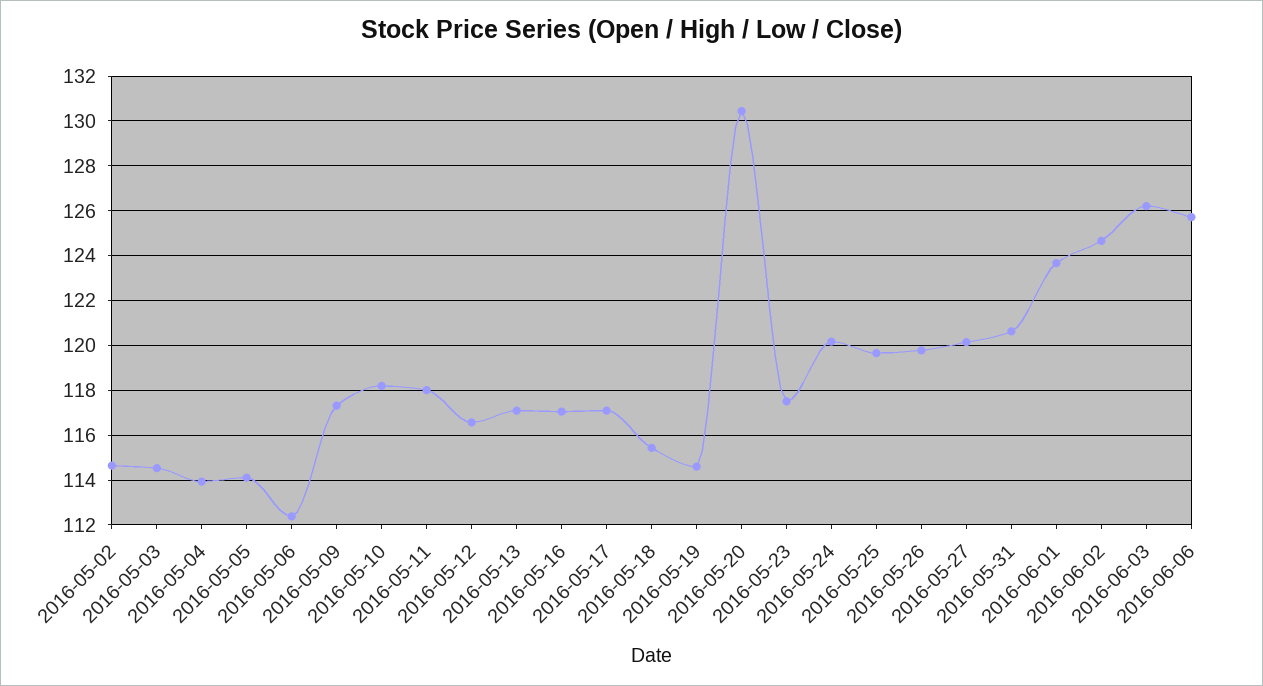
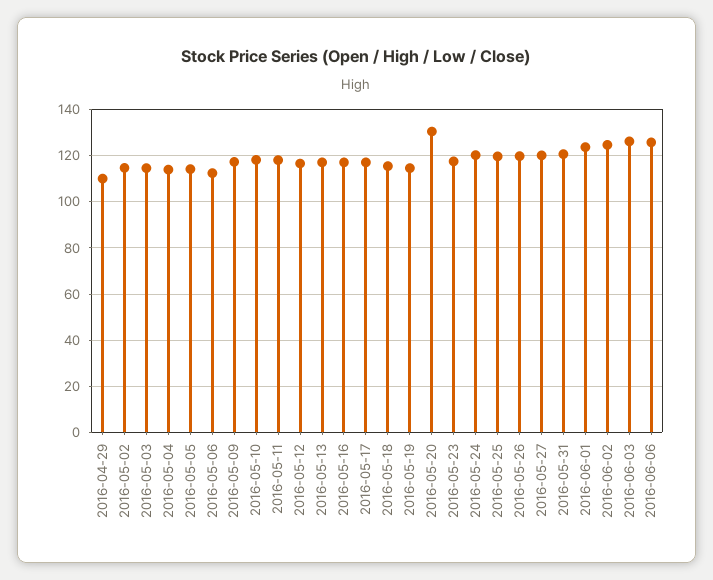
  {
    "2016-05-02": 114.5,
    "2016-05-03": 114.5,
    "2016-05-04": 114,
    "2016-05-05": 114,
    "2016-05-06": 112.5,
    "2016-05-09": 117.5,
    "2016-05-10": 118,
    "2016-05-11": 118,
    "2016-05-12": 116.5,
    "2016-05-13": 117,
    "2016-05-16": 117,
    "2016-05-17": 117,
    "2016-05-18": 115.5,
    "2016-05-19": 114.5,
    "2016-05-20": 130.5,
    "2016-05-23": 117.5,
    "2016-05-24": 120,
    "2016-05-25": 119.5,
    "2016-05-26": 120,
    "2016-05-27": 120,
    "2016-05-31": 120.5,
    "2016-06-01": 123.5,
    "2016-06-02": 124.5,
    "2016-06-03": 126,
-   "2016-06-06": 125.5
+   "2016-06-06": 125.5,
+   "2016-04-29": 110
  }

